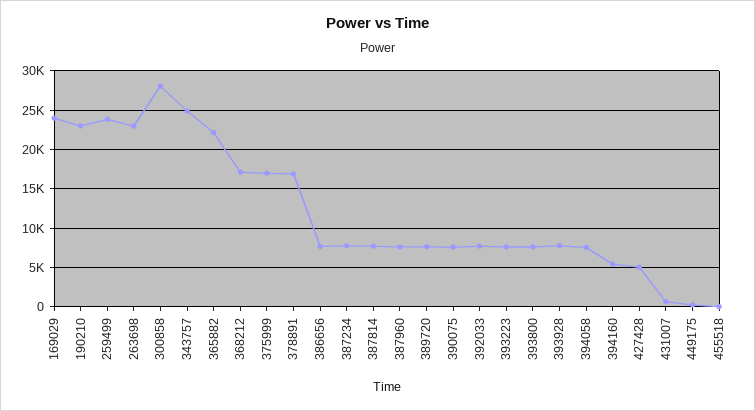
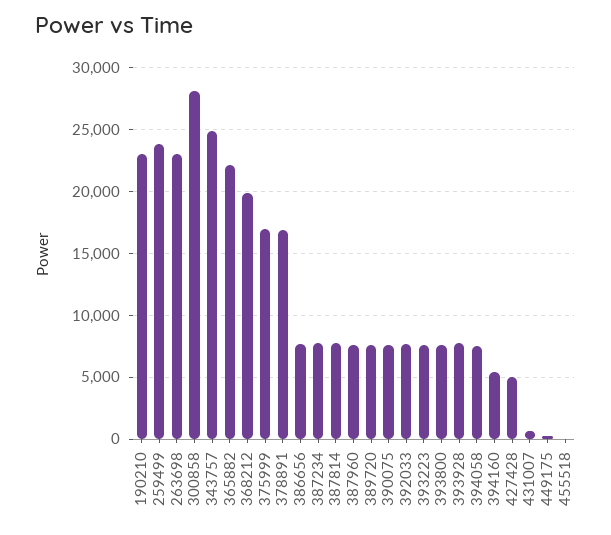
  {
-   "169029": 24000,
    "190210": 23000,
    "259499": 24000,
    "263698": 23000,
    "300858": 28000,
    "343757": 25000,
    "365882": 22000,
-   "368212": 17000,
+   "368212": 20000,
    "375999": 17000,
    "378891": 17000,
    "386656": 7500,
    "387234": 8000,
    "387814": 7500,
    "387960": 7500,
    "389720": 7500,
    "390075": 7500,
    "392033": 7500,
    "393223": 7500,
    "393800": 7500,
    "393928": 8000,
    "394058": 7500,
    "394160": 5500,
    "427428": 5000,
    "431007": 500,
    "449175": 0,
    "455518": 0
  }

